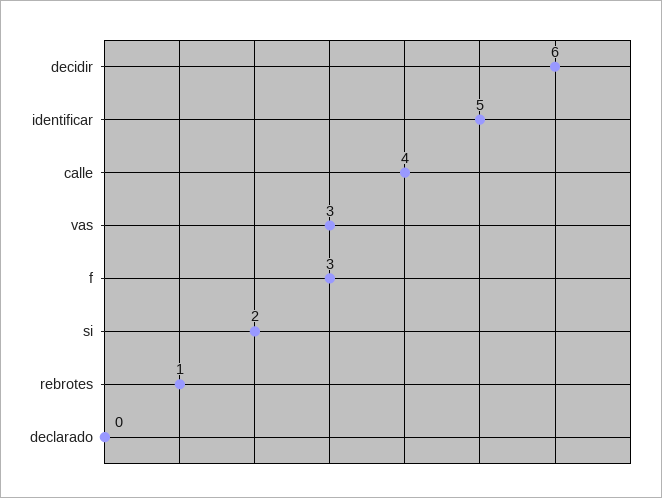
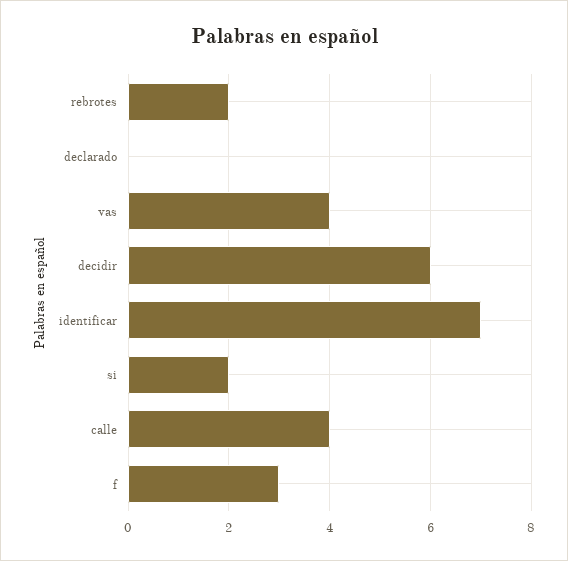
  {
    "decidir": 6,
-   "identificar": 5,
+   "identificar": 7,
    "calle": 4,
-   "vas": 3,
+   "vas": 4,
    "f": 3,
    "si": 2,
-   "rebrotes": 1,
+   "rebrotes": 2,
    "declarado": 0
  }

